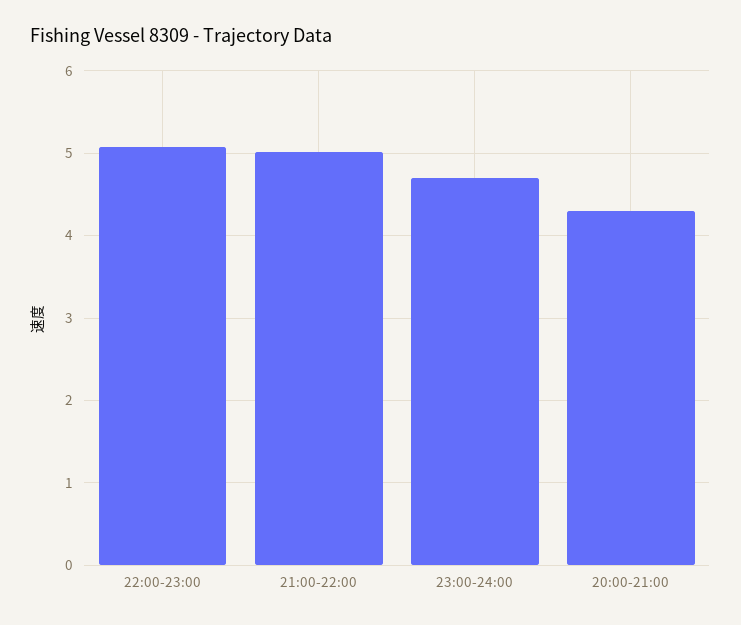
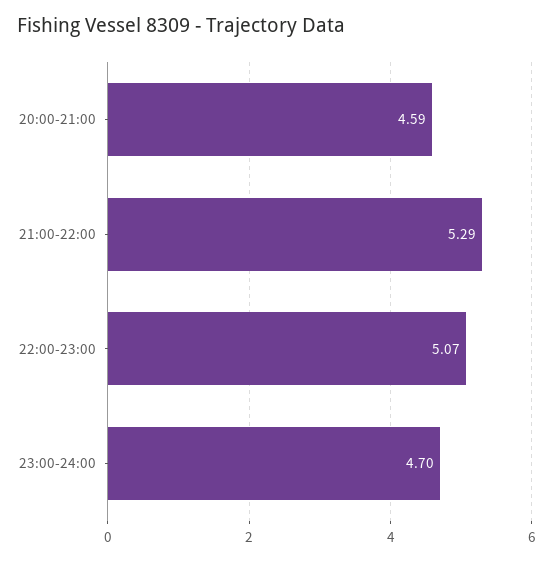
  {
    "22:00-23:00": 5.07,
-   "21:00-22:00": 5,
+   "21:00-22:00": 5.29,
    "23:00-24:00": 4.7,
-   "20:00-21:00": 4.3
+   "20:00-21:00": 4.59
  }

